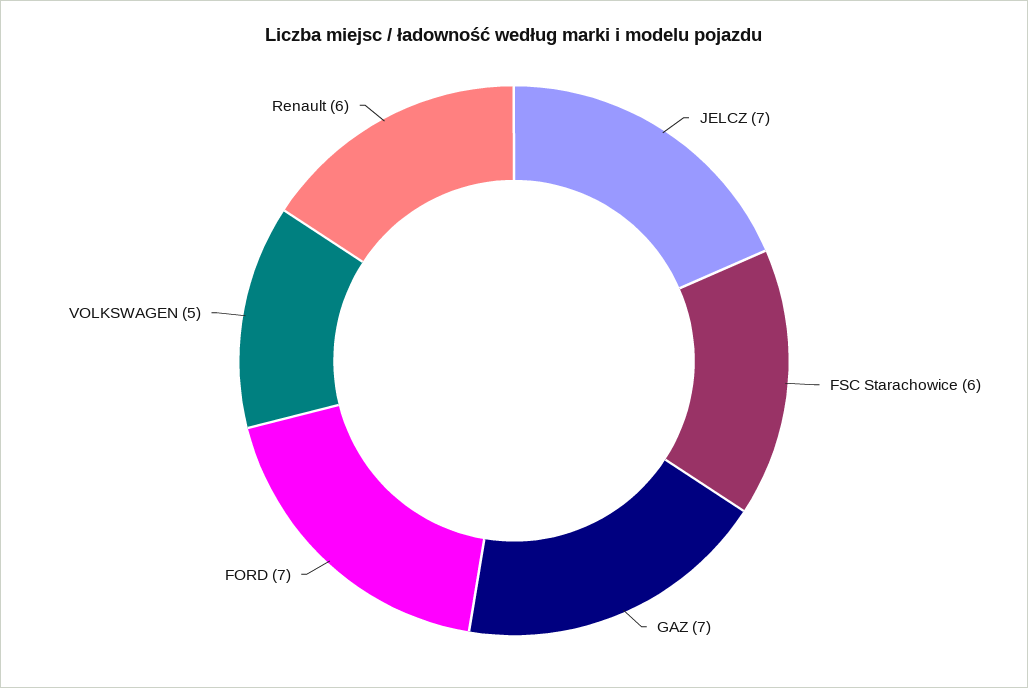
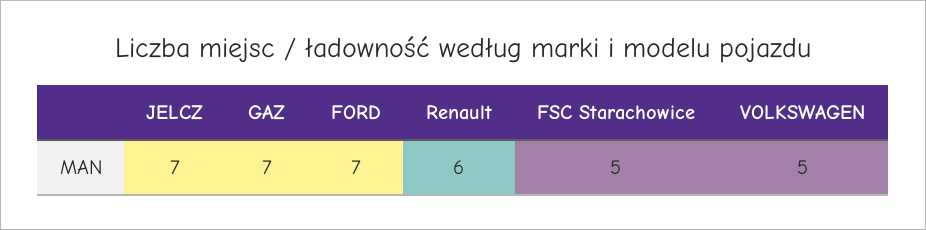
  {
    "JELCZ": 7,
-   "FSC Starachowice": 6,
+   "FSC Starachowice": 5,
    "GAZ": 7,
    "FORD": 7,
    "VOLKSWAGEN": 5,
    "Renault": 6
  }

